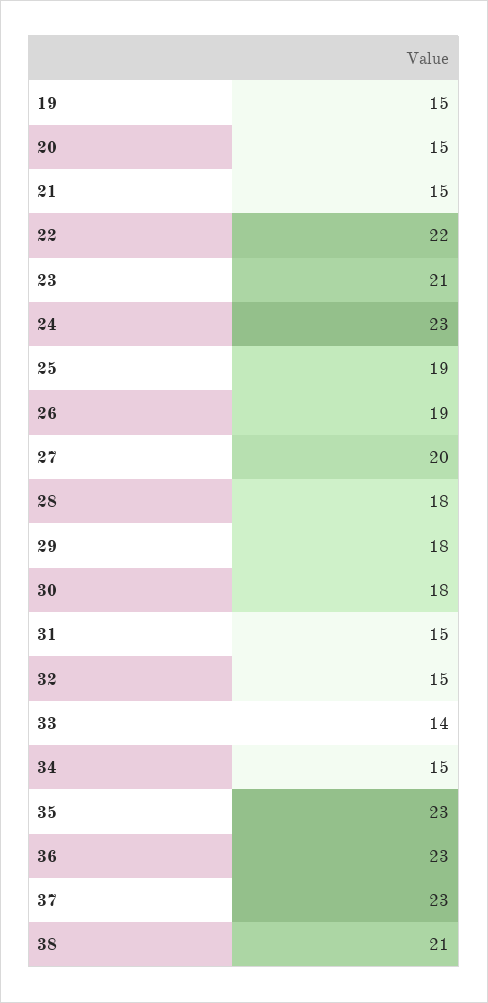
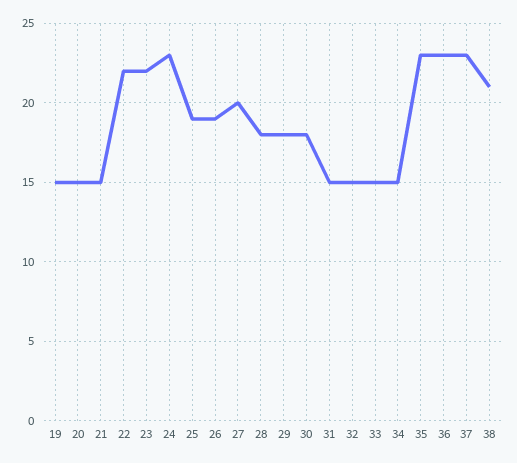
  {
    "19": 15,
    "20": 15,
    "21": 15,
    "22": 22,
-   "23": 21,
+   "23": 22,
    "24": 23,
    "25": 19,
    "26": 19,
    "27": 20,
    "28": 18,
    "29": 18,
    "30": 18,
    "31": 15,
    "32": 15,
-   "33": 14,
+   "33": 15,
    "34": 15,
    "35": 23,
    "36": 23,
    "37": 23,
    "38": 21
  }

